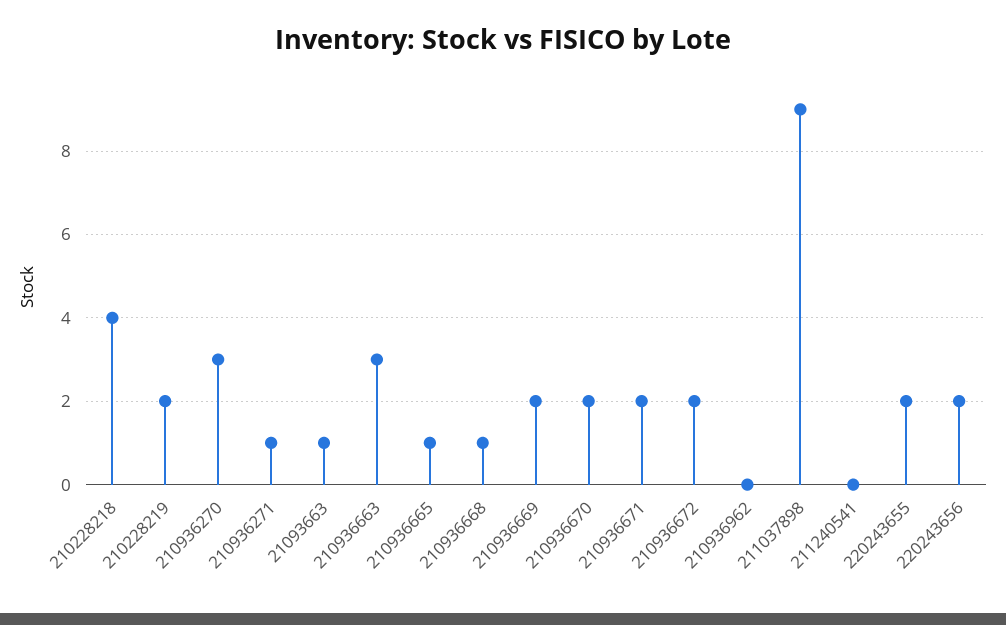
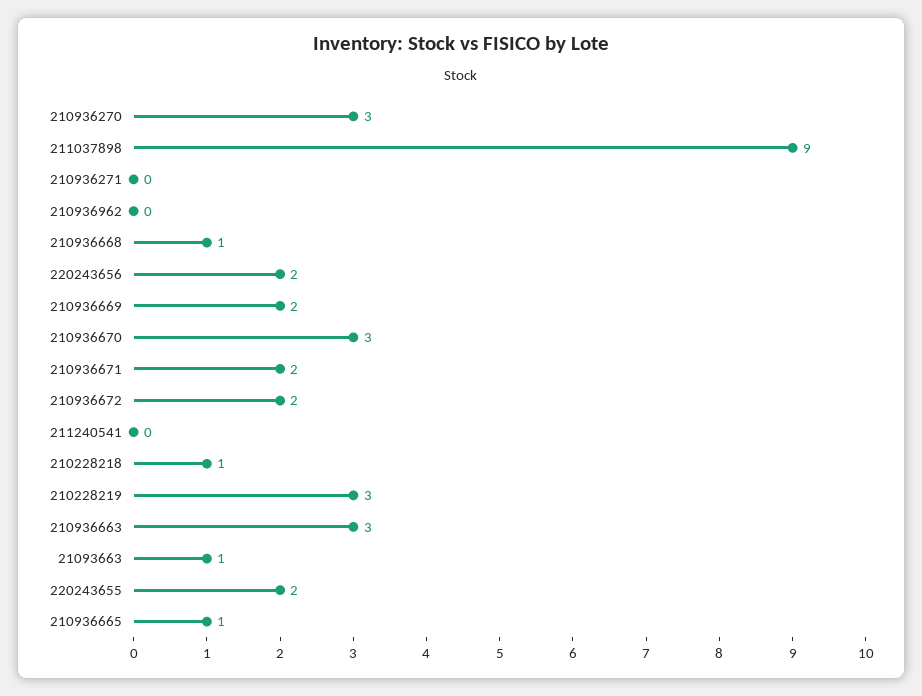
  {
-   "210228218": 4,
+   "210228218": 1,
-   "210228219": 2,
+   "210228219": 3,
    "210936270": 3,
-   "210936271": 1,
+   "210936271": 0,
    "21093663": 1,
    "210936663": 3,
    "210936665": 1,
    "210936668": 1,
    "210936669": 2,
-   "210936670": 2,
+   "210936670": 3,
    "210936671": 2,
    "210936672": 2,
    "210936962": 0,
    "211037898": 9,
    "211240541": 0,
    "220243655": 2,
    "220243656": 2
  }

